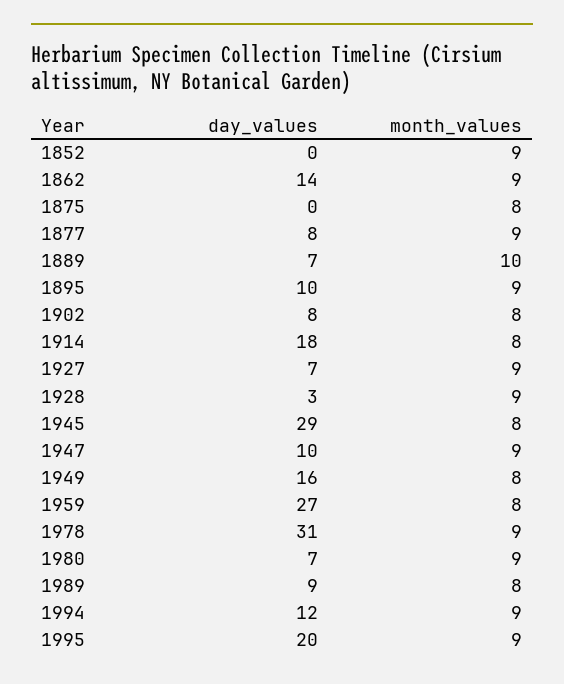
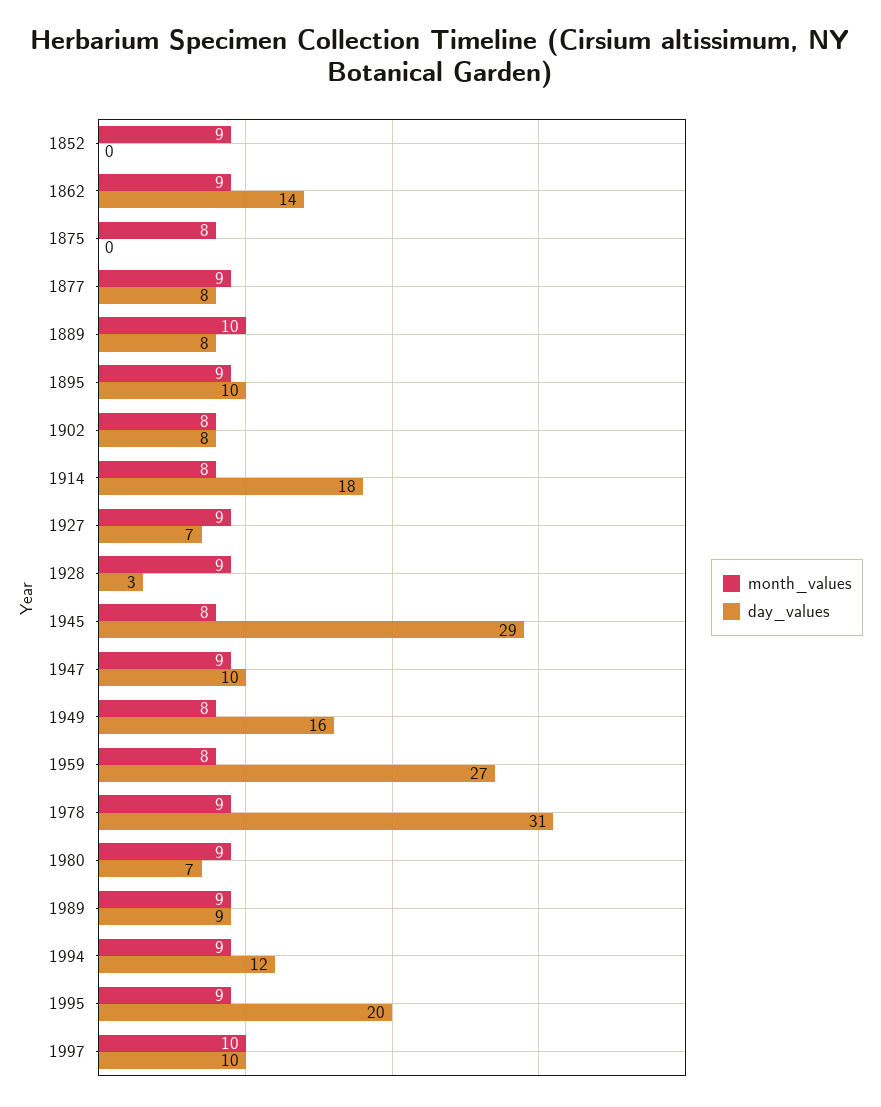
  {
    "day_values": {
      "1852": 0,
      "1862": 14,
      "1875": 0,
      "1877": 8,
-     "1889": 7,
+     "1889": 8,
      "1895": 10,
      "1902": 8,
      "1914": 18,
      "1927": 7,
      "1928": 3,
      "1945": 29,
      "1947": 10,
      "1949": 16,
      "1959": 27,
      "1978": 31,
      "1980": 7,
      "1989": 9,
      "1994": 12,
-     "1995": 20
+     "1995": 20,
+     "1997": 10
    },
    "month_values": {
      "1852": 9,
      "1862": 9,
      "1875": 8,
      "1877": 9,
      "1889": 10,
      "1895": 9,
      "1902": 8,
      "1914": 8,
      "1927": 9,
      "1928": 9,
      "1945": 8,
      "1947": 9,
      "1949": 8,
      "1959": 8,
      "1978": 9,
      "1980": 9,
-     "1989": 8,
+     "1989": 9,
      "1994": 9,
-     "1995": 9
+     "1995": 9,
+     "1997": 10
    }
  }

